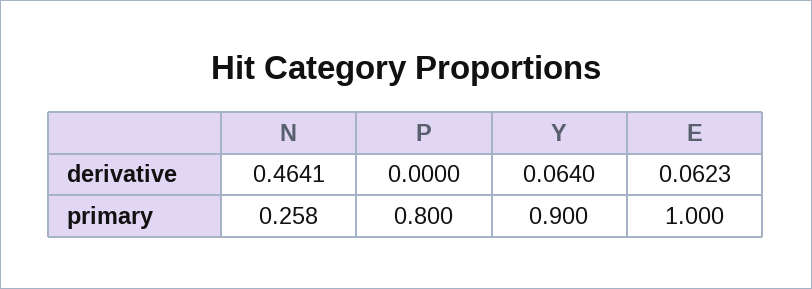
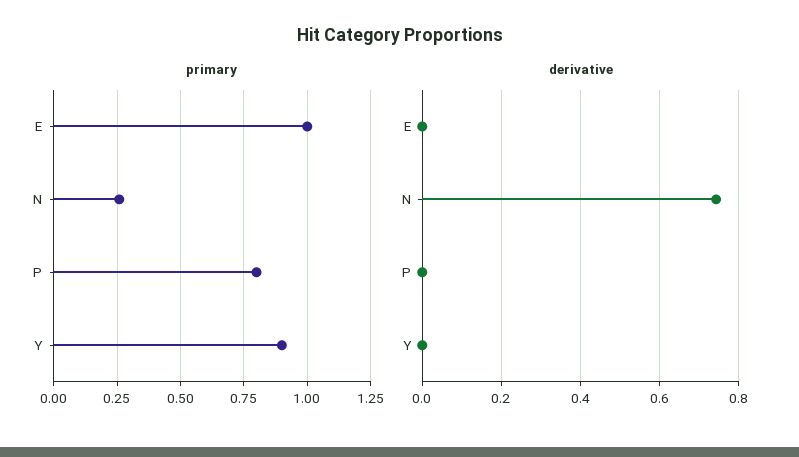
  {
    "derivative": {
-     "N": 0.4641,
+     "N": 0.74,
      "P": 0,
-     "Y": 0.064,
+     "Y": 0,
-     "E": 0.0623
+     "E": 0
    },
    "primary": {
      "N": 0.258,
      "P": 0.8,
      "Y": 0.9,
      "E": 1
    }
  }

